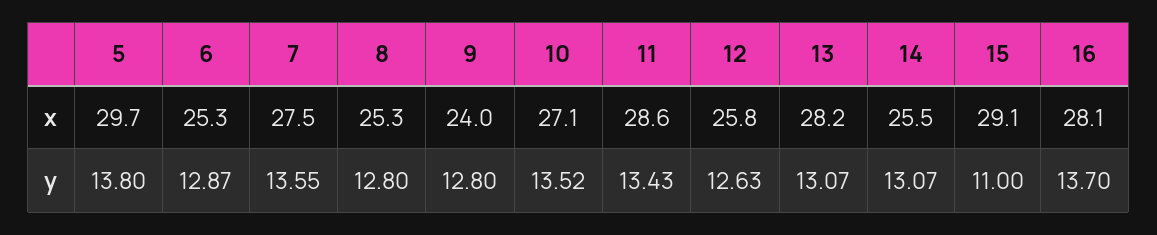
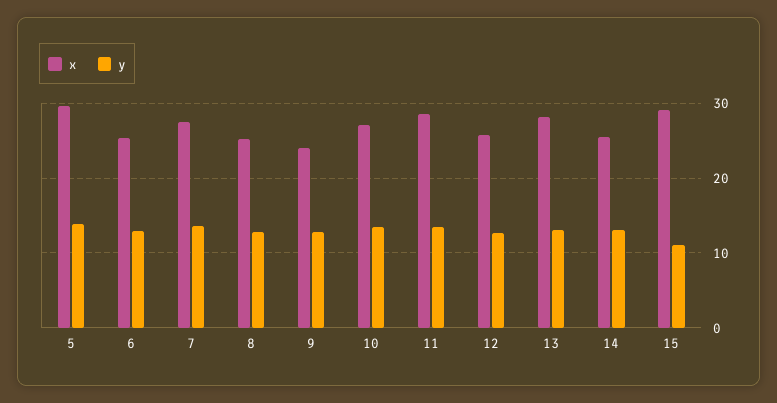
  {
    "x": {
      "5": 29.7,
      "6": 25.3,
      "7": 27.5,
      "8": 25.3,
      "9": 24,
      "10": 27.1,
      "11": 28.6,
      "12": 25.8,
      "13": 28.2,
      "14": 25.5,
-     "15": 29.1,
+     "15": 29.1
-     "16": 28.1
    },
    "y": {
      "5": 13.8,
      "6": 12.87,
      "7": 13.55,
      "8": 12.8,
      "9": 12.8,
      "10": 13.52,
      "11": 13.43,
      "12": 12.63,
      "13": 13.07,
      "14": 13.07,
-     "15": 11,
+     "15": 11
-     "16": 13.7
    }
  }

